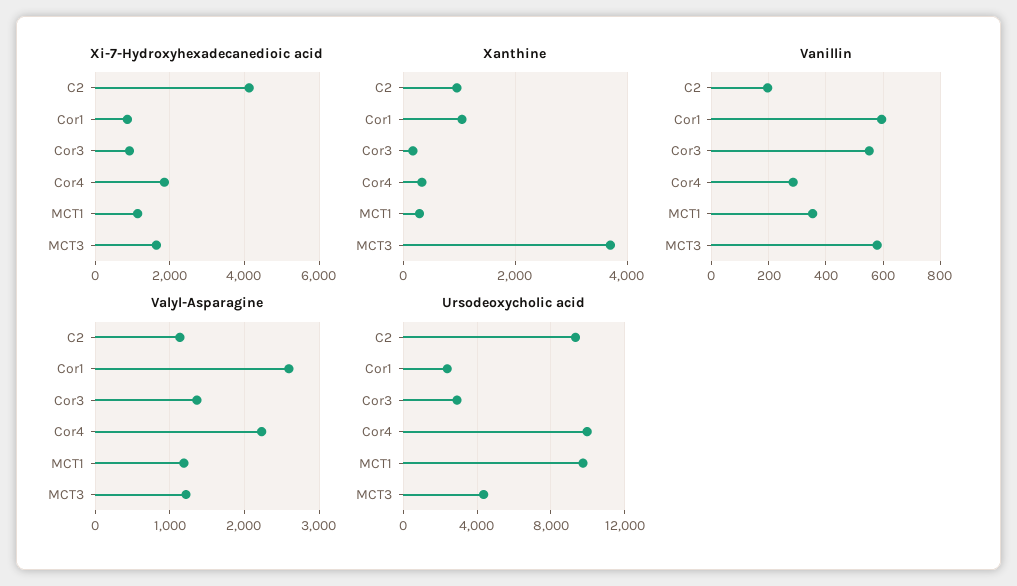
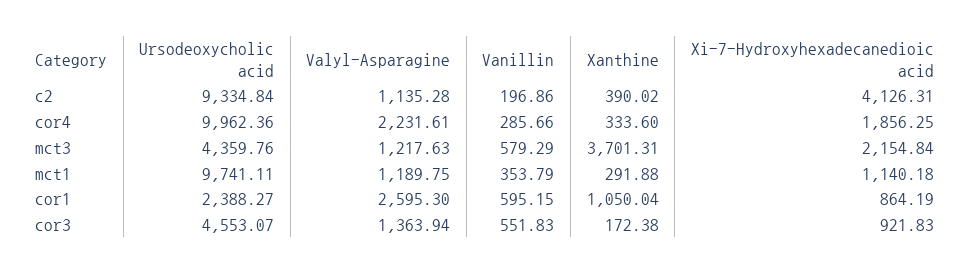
  {
    "Xi-7-Hydroxyhexadecanedioic acid": {
      "C2": 4126.31,
      "Cor1": 864.19,
      "Cor3": 921.83,
      "Cor4": 1856.25,
      "MCT1": 1140.18,
-     "MCT3": 1600
+     "MCT3": 2154.84
    },
    "Xanthine": {
-     "C2": 1000,
+     "C2": 390.02,
      "Cor1": 1050.04,
      "Cor3": 172.38,
      "Cor4": 333.6,
      "MCT1": 291.88,
      "MCT3": 3701.31
    },
    "Vanillin": {
      "C2": 196.86,
      "Cor1": 595.15,
      "Cor3": 551.83,
      "Cor4": 285.66,
      "MCT1": 353.79,
      "MCT3": 579.29
    },
    "Valyl-Asparagine": {
      "C2": 1135.28,
      "Cor1": 2595.3,
      "Cor3": 1363.94,
      "Cor4": 2231.61,
      "MCT1": 1189.75,
      "MCT3": 1217.63
    },
    "Ursodeoxycholic acid": {
      "C2": 9334.84,
      "Cor1": 2388.27,
-     "Cor3": 3000,
+     "Cor3": 4553.07,
      "Cor4": 9962.36,
      "MCT1": 9741.11,
      "MCT3": 4359.76
    }
  }

